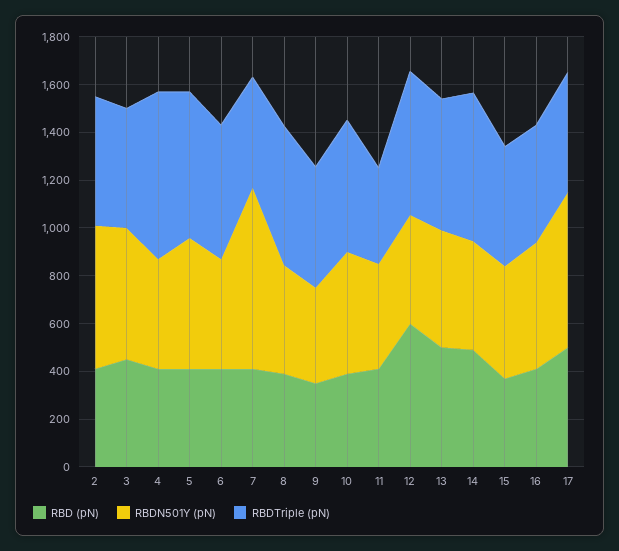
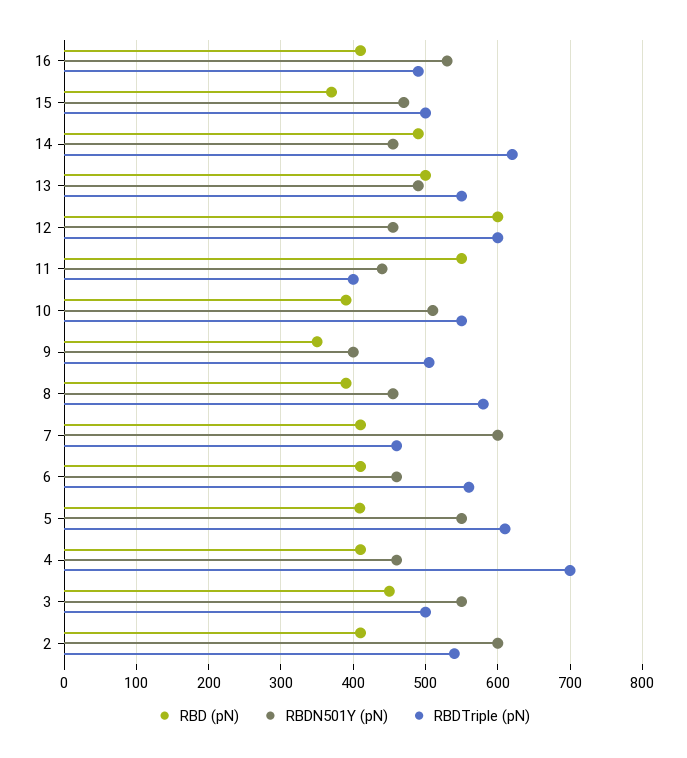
  {
    "RBD (pN)": {
      "2": 410,
      "3": 450,
      "4": 410,
      "5": 410,
      "6": 410,
      "7": 410,
      "8": 390,
      "9": 350,
      "10": 390,
-     "11": 400,
+     "11": 550,
      "12": 600,
      "13": 500,
      "14": 490,
      "15": 370,
-     "16": 410,
+     "16": 410
-     "17": 500
    },
    "RBDN501Y (pN)": {
      "2": 600,
      "3": 550,
      "4": 460,
      "5": 550,
      "6": 460,
-     "7": 750,
+     "7": 600,
      "8": 460,
      "9": 400,
      "10": 510,
      "11": 440,
      "12": 460,
      "13": 490,
      "14": 460,
      "15": 470,
-     "16": 530,
+     "16": 530
-     "17": 650
    },
    "RBDTriple (pN)": {
      "2": 540,
      "3": 500,
      "4": 700,
      "5": 610,
      "6": 560,
      "7": 460,
      "8": 580,
      "9": 510,
      "10": 550,
      "11": 400,
      "12": 600,
      "13": 550,
      "14": 620,
      "15": 500,
-     "16": 490,
+     "16": 490
-     "17": 500
    }
  }

